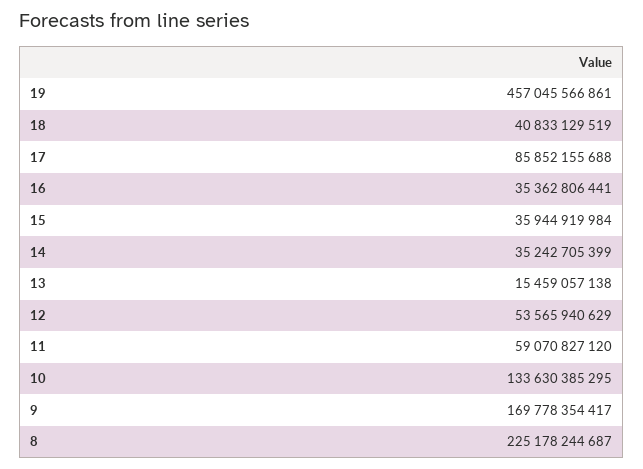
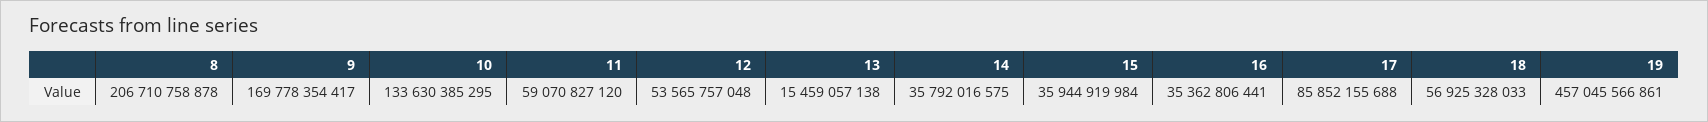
  {
    "19": 457045566861,
-   "18": 40833129519,
+   "18": 56925328033,
    "17": 85852155688,
    "16": 35362806441,
    "15": 35944919984,
-   "14": 35242705399,
+   "14": 35792016575,
    "13": 15459057138,
-   "12": 53565940629,
+   "12": 53565757048,
    "11": 59070827120,
    "10": 133630385295,
    "9": 169778354417,
-   "8": 225178244687
+   "8": 206710758878
  }

